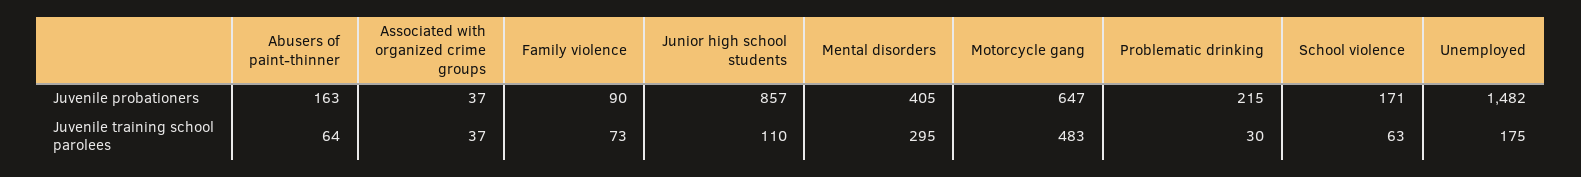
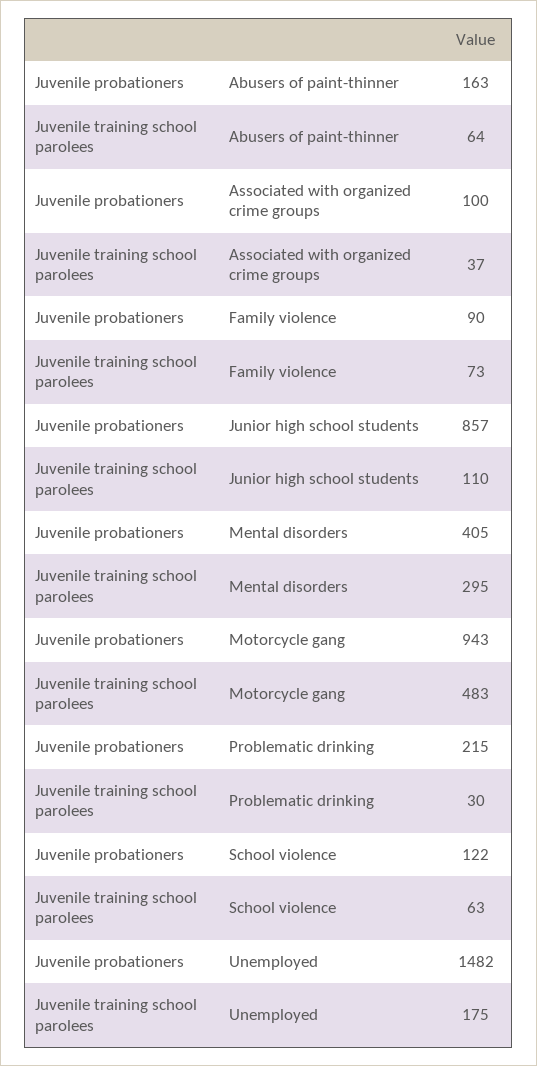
  {
    "Abusers of paint-thinner": {
      "Juvenile probationers": 163,
      "Juvenile training school parolees": 64
    },
    "Associated with organized crime groups": {
-     "Juvenile probationers": 37,
+     "Juvenile probationers": 100,
      "Juvenile training school parolees": 37
    },
    "Family violence": {
      "Juvenile probationers": 90,
      "Juvenile training school parolees": 73
    },
    "Junior high school students": {
      "Juvenile probationers": 857,
      "Juvenile training school parolees": 110
    },
    "Mental disorders": {
      "Juvenile probationers": 405,
      "Juvenile training school parolees": 295
    },
    "Motorcycle gang": {
-     "Juvenile probationers": 647,
+     "Juvenile probationers": 943,
      "Juvenile training school parolees": 483
    },
    "Problematic drinking": {
      "Juvenile probationers": 215,
      "Juvenile training school parolees": 30
    },
    "School violence": {
-     "Juvenile probationers": 171,
+     "Juvenile probationers": 122,
      "Juvenile training school parolees": 63
    },
    "Unemployed": {
      "Juvenile probationers": 1482,
      "Juvenile training school parolees": 175
    }
  }

